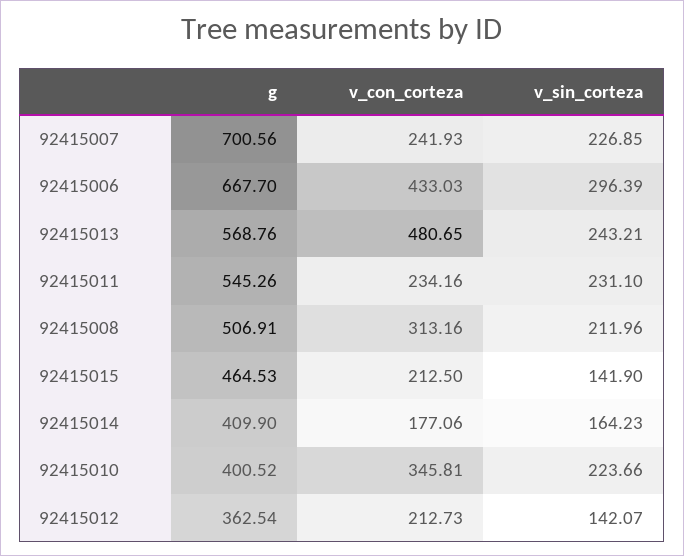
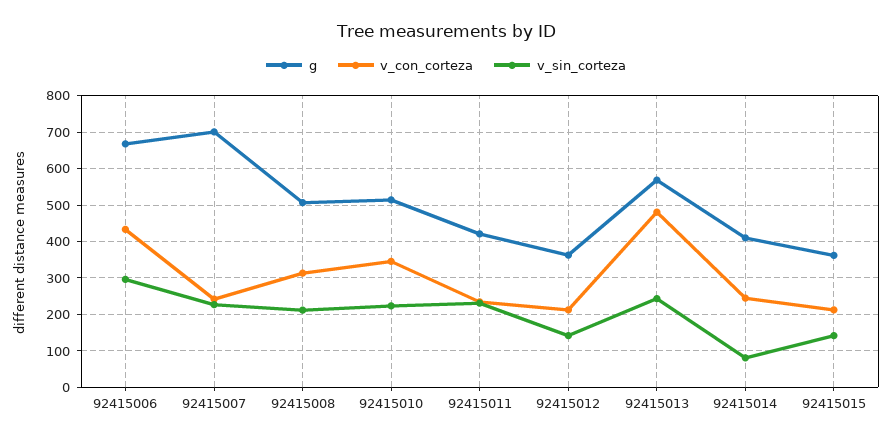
  {
    "g": {
      "92415007": 700.56,
      "92415006": 667.7,
      "92415013": 568.76,
-     "92415011": 545.26,
+     "92415011": 420,
      "92415008": 506.91,
-     "92415015": 464.53,
+     "92415015": 360,
      "92415014": 409.9,
-     "92415010": 400.52,
+     "92415010": 520,
      "92415012": 362.54
    },
    "v_con_corteza": {
      "92415007": 241.93,
      "92415006": 433.03,
      "92415013": 480.65,
      "92415011": 234.16,
      "92415008": 313.16,
      "92415015": 212.5,
-     "92415014": 177.06,
+     "92415014": 240,
      "92415010": 345.81,
      "92415012": 212.73
    },
    "v_sin_corteza": {
      "92415007": 226.85,
      "92415006": 296.39,
      "92415013": 243.21,
      "92415011": 231.1,
      "92415008": 211.96,
      "92415015": 141.9,
-     "92415014": 164.23,
+     "92415014": 80,
      "92415010": 223.66,
      "92415012": 142.07
    }
  }

